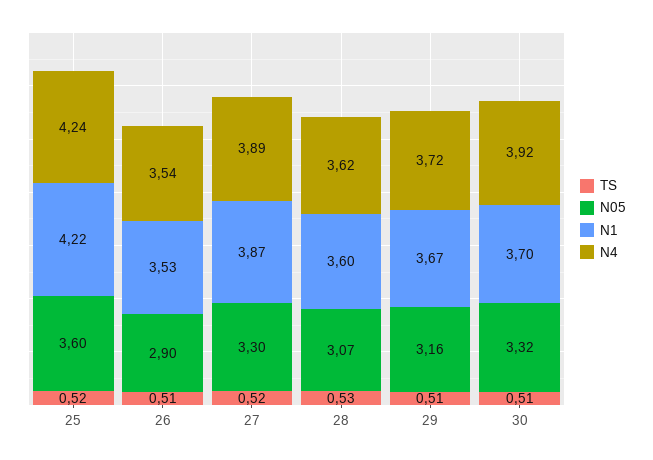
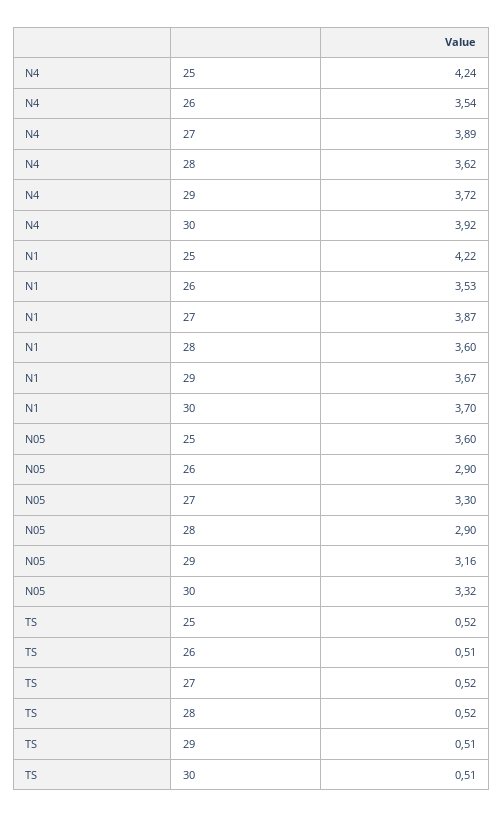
  {
    "TS": {
      "25": 0.52,
      "26": 0.51,
      "27": 0.52,
-     "28": 0.53,
+     "28": 0.52,
      "29": 0.51,
      "30": 0.51
    },
    "N05": {
      "25": 3.6,
      "26": 2.9,
      "27": 3.3,
-     "28": 3.07,
+     "28": 2.9,
      "29": 3.16,
      "30": 3.32
    },
    "N1": {
      "25": 4.22,
      "26": 3.53,
      "27": 3.87,
      "28": 3.6,
      "29": 3.67,
      "30": 3.7
    },
    "N4": {
      "25": 4.24,
      "26": 3.54,
      "27": 3.89,
      "28": 3.62,
      "29": 3.72,
      "30": 3.92
    }
  }

